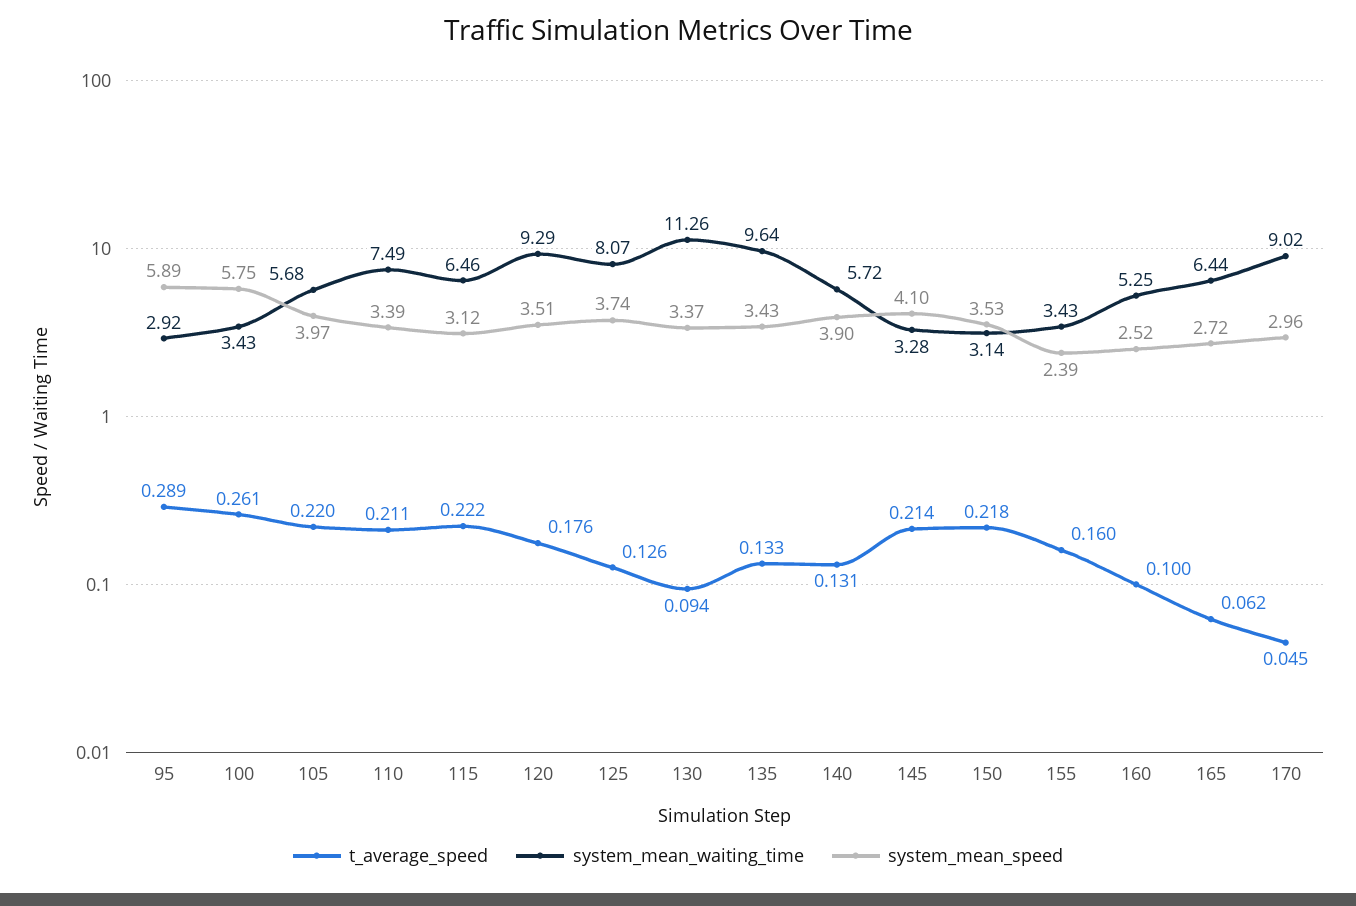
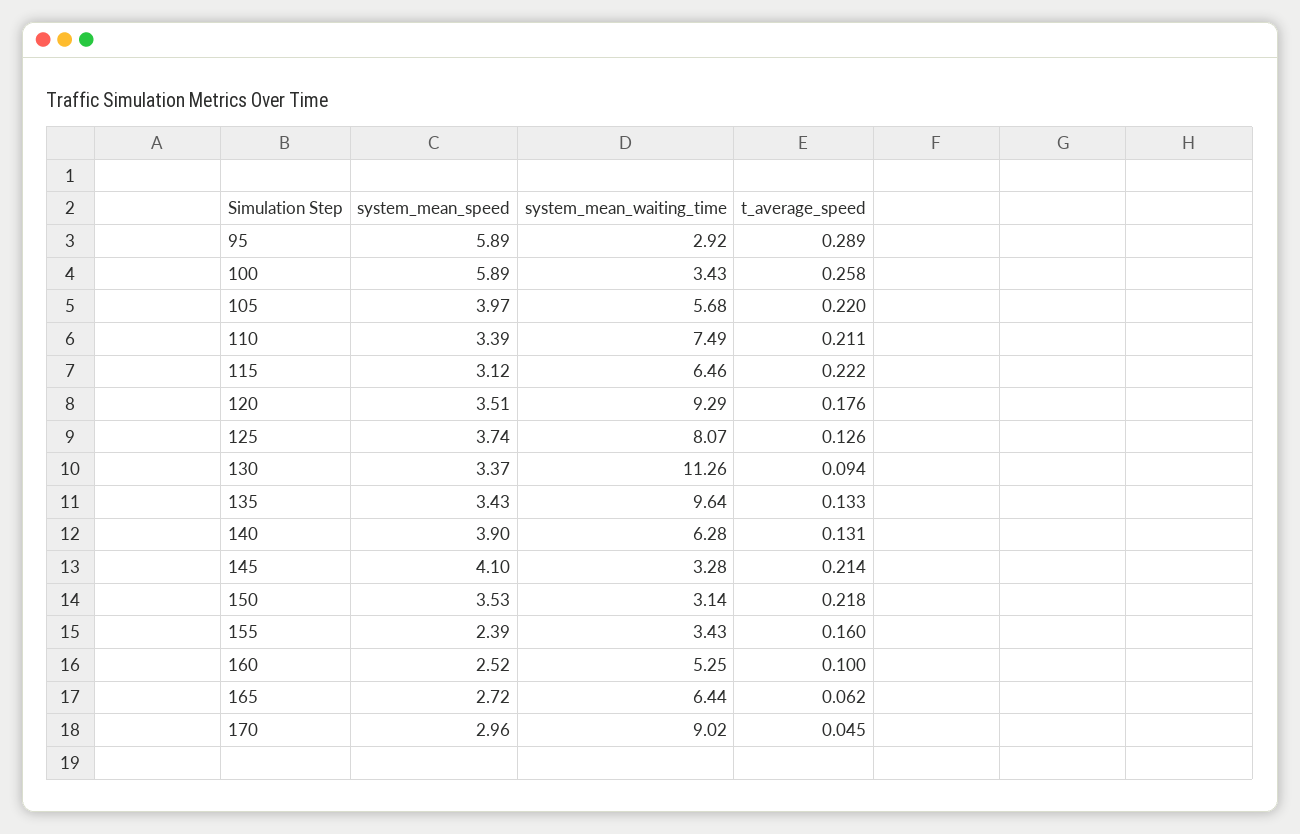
  {
    "t_average_speed": {
      "95": 0.289,
-     "100": 0.261,
+     "100": 0.258,
      "105": 0.22,
      "110": 0.211,
      "115": 0.222,
      "120": 0.176,
      "125": 0.126,
      "130": 0.094,
      "135": 0.133,
      "140": 0.131,
      "145": 0.214,
      "150": 0.218,
      "155": 0.16,
      "160": 0.1,
      "165": 0.062,
      "170": 0.045
    },
    "system_mean_waiting_time": {
      "95": 2.92,
      "100": 3.43,
      "105": 5.68,
      "110": 7.49,
      "115": 6.46,
      "120": 9.29,
      "125": 8.07,
      "130": 11.26,
      "135": 9.64,
-     "140": 5.72,
+     "140": 6.28,
      "145": 3.28,
      "150": 3.14,
      "155": 3.43,
      "160": 5.25,
      "165": 6.44,
      "170": 9.02
    },
    "system_mean_speed": {
      "95": 5.89,
-     "100": 5.75,
+     "100": 5.89,
      "105": 3.97,
      "110": 3.39,
      "115": 3.12,
      "120": 3.51,
      "125": 3.74,
      "130": 3.37,
      "135": 3.43,
      "140": 3.9,
      "145": 4.1,
      "150": 3.53,
      "155": 2.39,
      "160": 2.52,
      "165": 2.72,
      "170": 2.96
    }
  }

